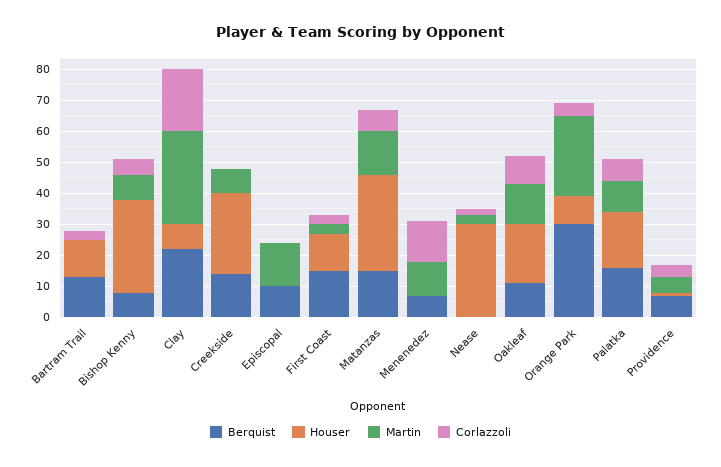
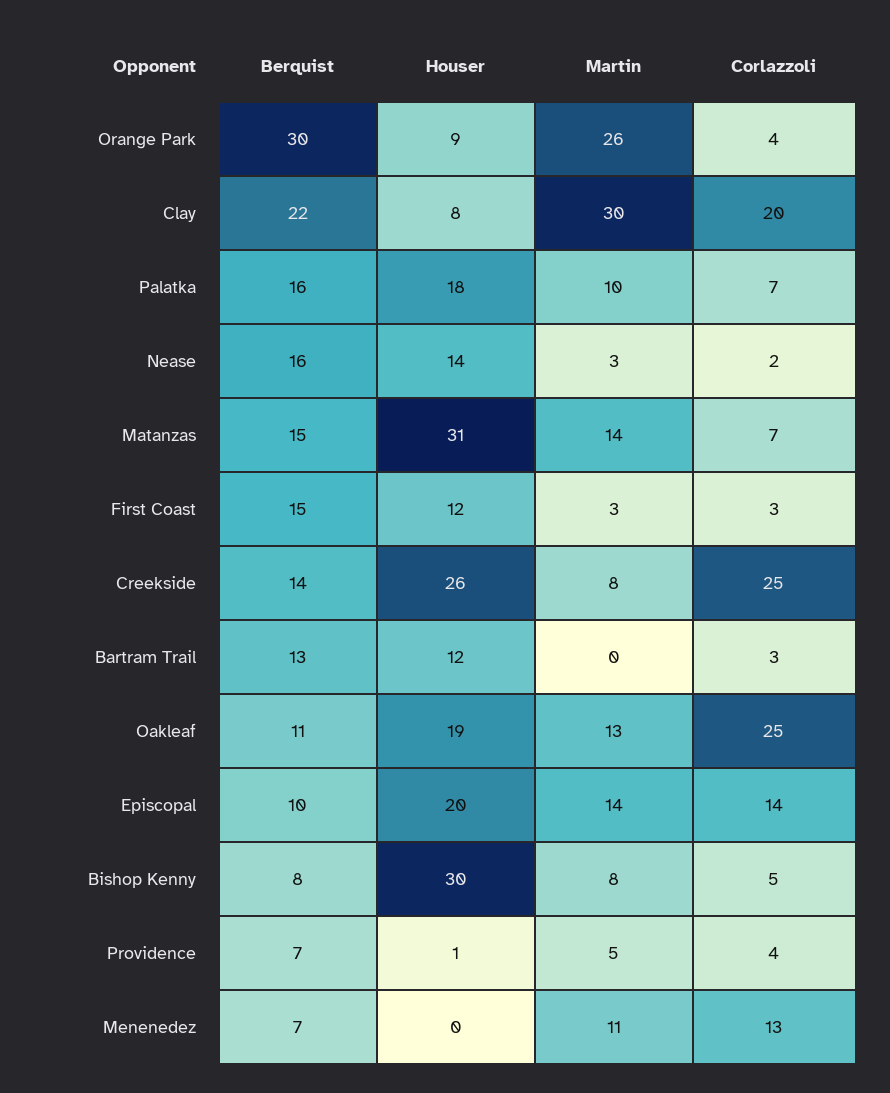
  {
    "Berquist": {
      "Bartram Trail": 13,
      "Bishop Kenny": 8,
      "Clay": 22,
      "Creekside": 14,
      "Episcopal": 10,
      "First Coast": 15,
      "Matanzas": 15,
      "Menenedez": 7,
-     "Nease": 0,
+     "Nease": 16,
      "Oakleaf": 11,
      "Orange Park": 30,
      "Palatka": 16,
      "Providence": 7
    },
    "Houser": {
      "Bartram Trail": 12,
      "Bishop Kenny": 30,
      "Clay": 8,
      "Creekside": 26,
-     "Episcopal": 0,
+     "Episcopal": 20,
      "First Coast": 12,
      "Matanzas": 31,
      "Menenedez": 0,
-     "Nease": 30,
+     "Nease": 14,
      "Oakleaf": 19,
      "Orange Park": 9,
      "Palatka": 18,
      "Providence": 1
    },
    "Martin": {
      "Bartram Trail": 0,
      "Bishop Kenny": 8,
      "Clay": 30,
      "Creekside": 8,
      "Episcopal": 14,
      "First Coast": 3,
      "Matanzas": 14,
      "Menenedez": 11,
      "Nease": 3,
      "Oakleaf": 13,
      "Orange Park": 26,
      "Palatka": 10,
      "Providence": 5
    },
    "Corlazzoli": {
      "Bartram Trail": 3,
      "Bishop Kenny": 5,
      "Clay": 20,
-     "Creekside": 0,
+     "Creekside": 25,
-     "Episcopal": 0,
+     "Episcopal": 14,
      "First Coast": 3,
      "Matanzas": 7,
      "Menenedez": 13,
      "Nease": 2,
-     "Oakleaf": 10,
+     "Oakleaf": 25,
      "Orange Park": 4,
      "Palatka": 7,
      "Providence": 4
    }
  }

